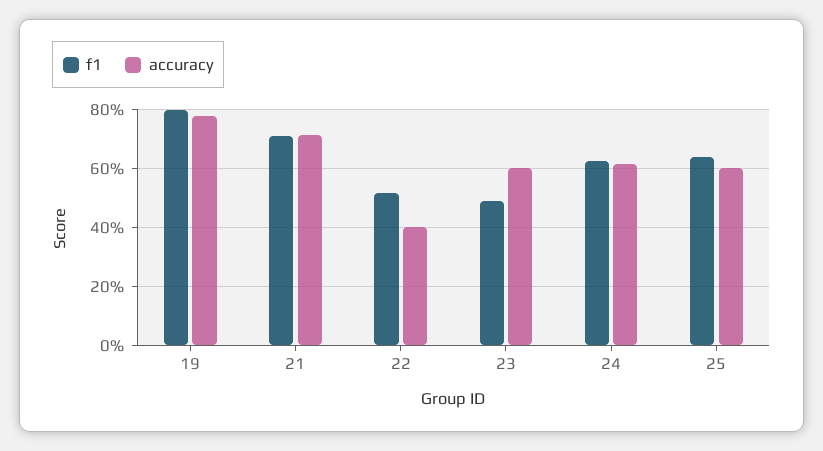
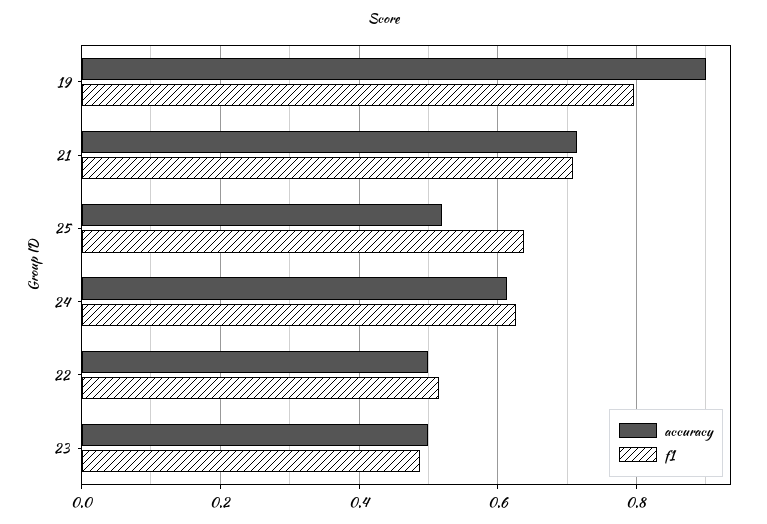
  {
    "f1": {
      "19": 0.8,
      "21": 0.7,
      "22": 0.52,
      "23": 0.48,
      "24": 0.62,
      "25": 0.64
    },
    "accuracy": {
-     "19": 0.775,
+     "19": 0.9,
      "21": 0.72,
-     "22": 0.4,
+     "22": 0.5,
-     "23": 0.6,
+     "23": 0.5,
      "24": 0.62,
-     "25": 0.6
+     "25": 0.52
    }
  }

